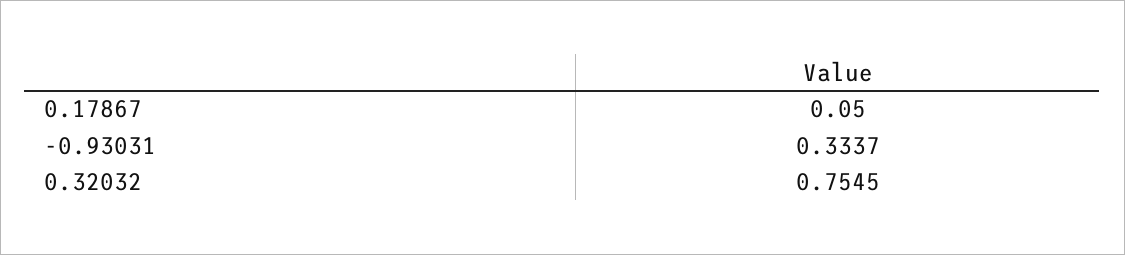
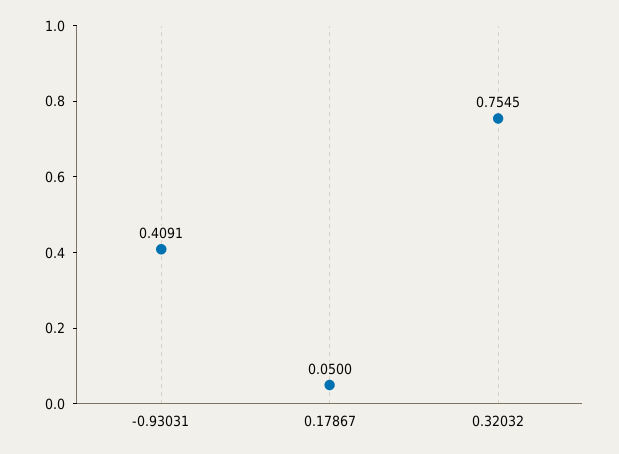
  {
    "0.17867": 0.05,
-   "-0.93031": 0.3337,
+   "-0.93031": 0.4091,
    "0.32032": 0.7545
  }

